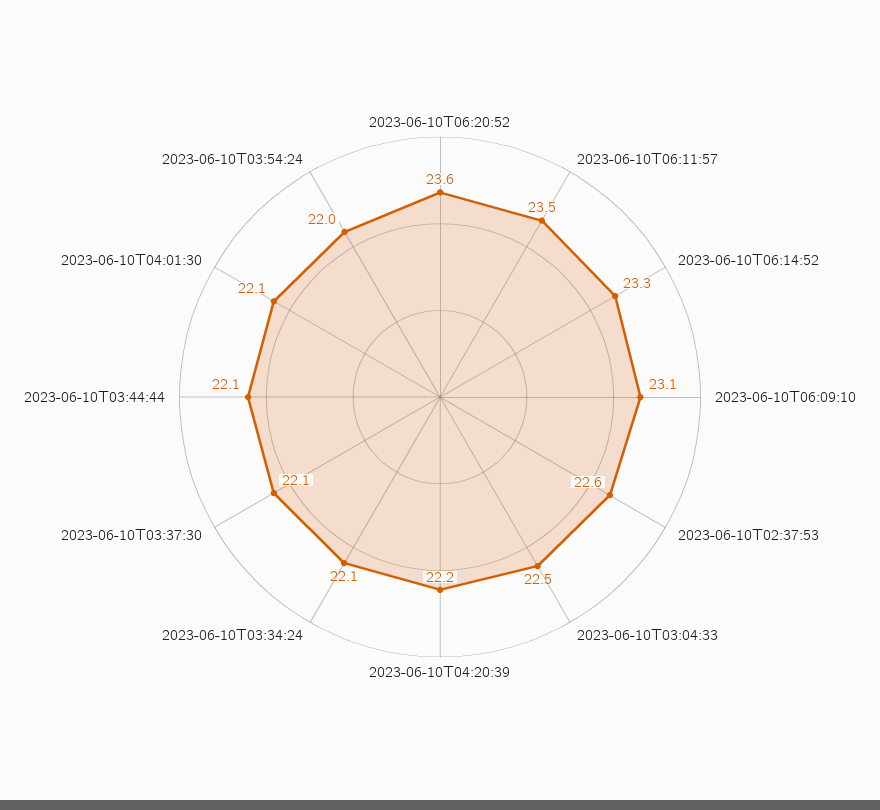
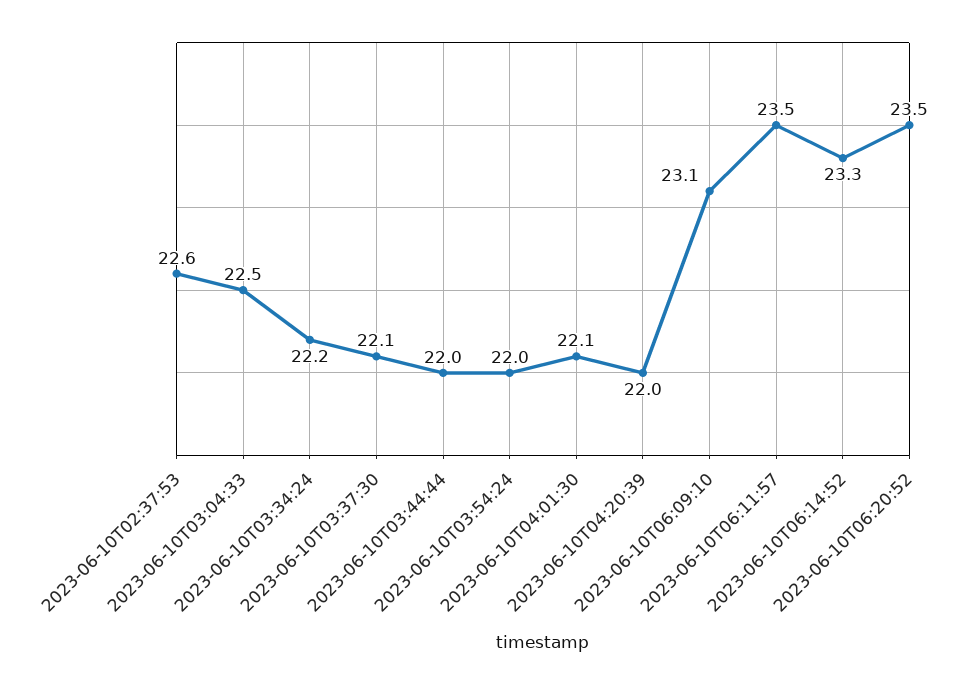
  {
-   "2023-06-10T06:20:52": 23.6,
+   "2023-06-10T06:20:52": 23.5,
    "2023-06-10T06:11:57": 23.5,
    "2023-06-10T06:14:52": 23.3,
    "2023-06-10T06:09:10": 23.1,
    "2023-06-10T02:37:53": 22.6,
    "2023-06-10T03:04:33": 22.5,
-   "2023-06-10T04:20:39": 22.2,
+   "2023-06-10T04:20:39": 22,
-   "2023-06-10T03:34:24": 22.1,
+   "2023-06-10T03:34:24": 22.2,
    "2023-06-10T03:37:30": 22.1,
-   "2023-06-10T03:44:44": 22.1,
+   "2023-06-10T03:44:44": 22,
    "2023-06-10T04:01:30": 22.1,
    "2023-06-10T03:54:24": 22
  }

